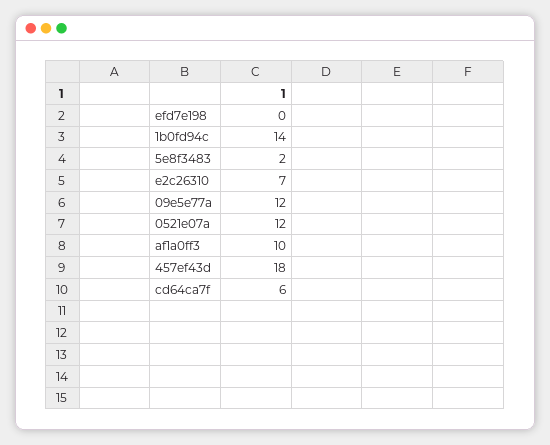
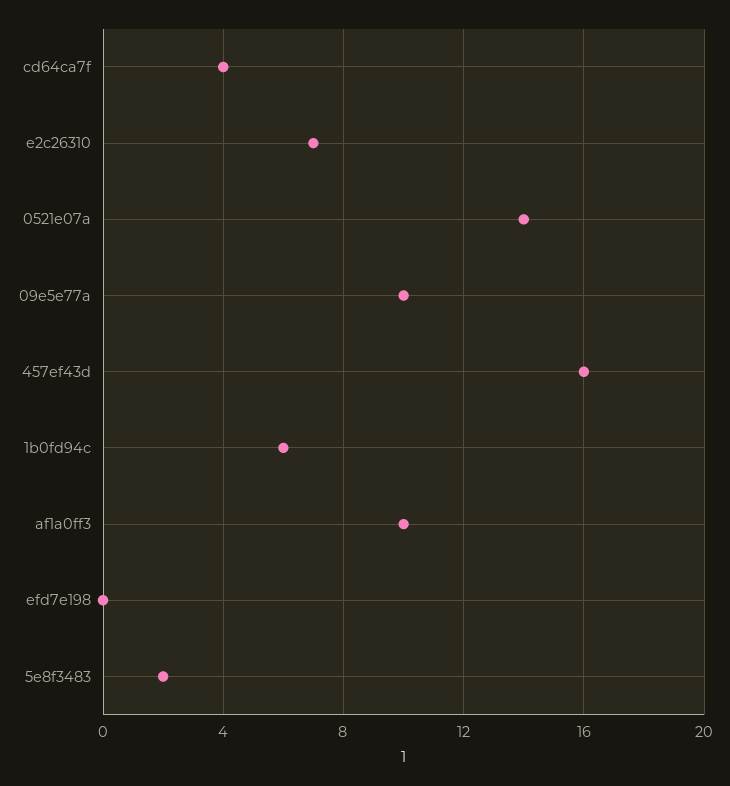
  {
    "efd7e198": 0,
-   "1b0fd94c": 14,
+   "1b0fd94c": 6,
    "5e8f3483": 2,
    "e2c26310": 7,
-   "09e5e77a": 12,
+   "09e5e77a": 10,
-   "0521e07a": 12,
+   "0521e07a": 14,
    "af1a0ff3": 10,
-   "457ef43d": 18,
+   "457ef43d": 16,
-   "cd64ca7f": 6
+   "cd64ca7f": 4
  }

